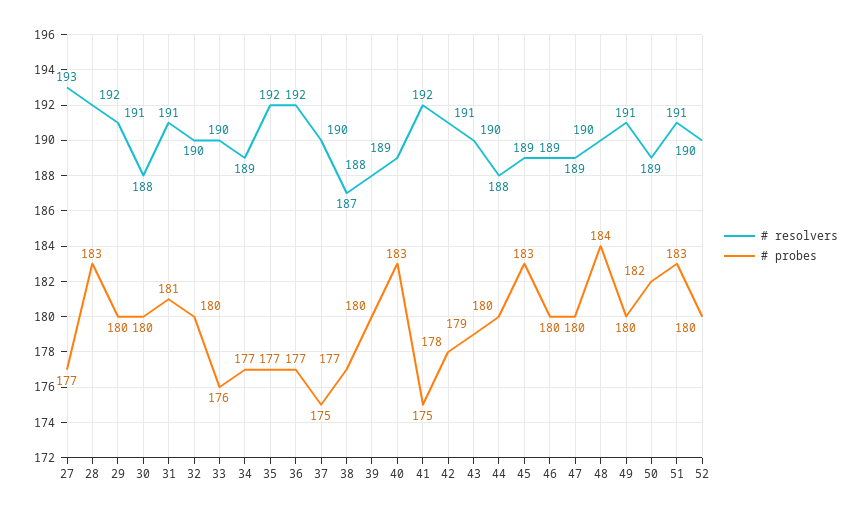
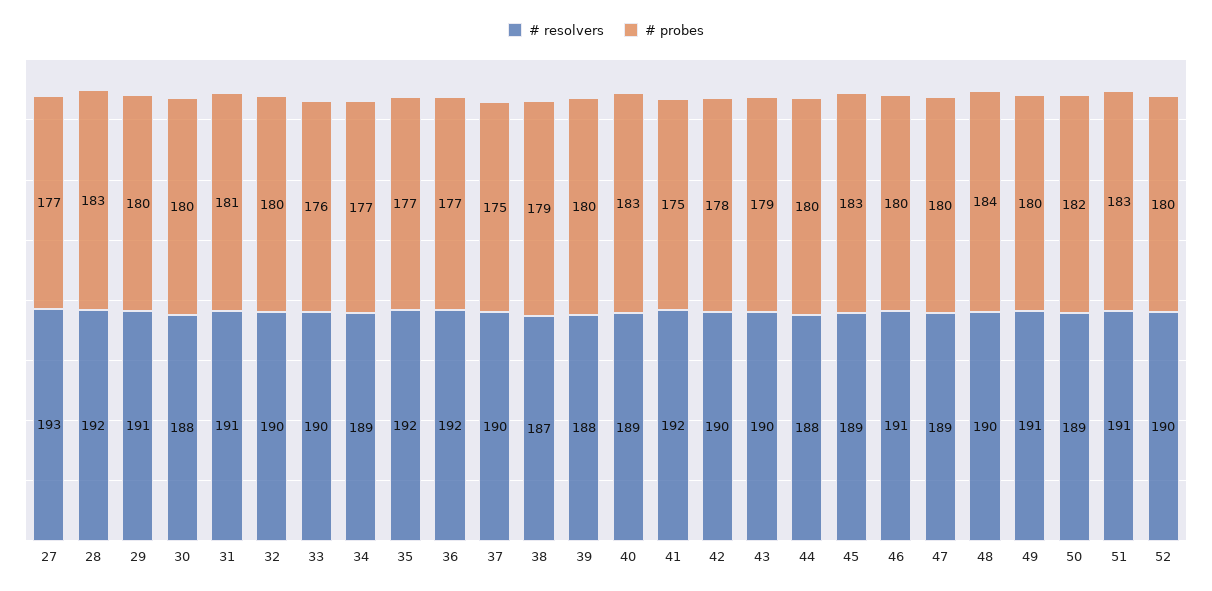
  {
    "# resolvers": {
      "27": 193,
      "28": 192,
      "29": 191,
      "30": 188,
      "31": 191,
      "32": 190,
      "33": 190,
      "34": 189,
      "35": 192,
      "36": 192,
      "37": 190,
      "38": 187,
      "39": 188,
      "40": 189,
      "41": 192,
-     "42": 191,
+     "42": 190,
      "43": 190,
      "44": 188,
      "45": 189,
-     "46": 189,
+     "46": 191,
      "47": 189,
      "48": 190,
      "49": 191,
      "50": 189,
      "51": 191,
      "52": 190
    },
    "# probes": {
      "27": 177,
      "28": 183,
      "29": 180,
      "30": 180,
      "31": 181,
      "32": 180,
      "33": 176,
      "34": 177,
      "35": 177,
      "36": 177,
      "37": 175,
-     "38": 177,
+     "38": 179,
      "39": 180,
      "40": 183,
      "41": 175,
      "42": 178,
      "43": 179,
      "44": 180,
      "45": 183,
      "46": 180,
      "47": 180,
      "48": 184,
      "49": 180,
      "50": 182,
      "51": 183,
      "52": 180
    }
  }

